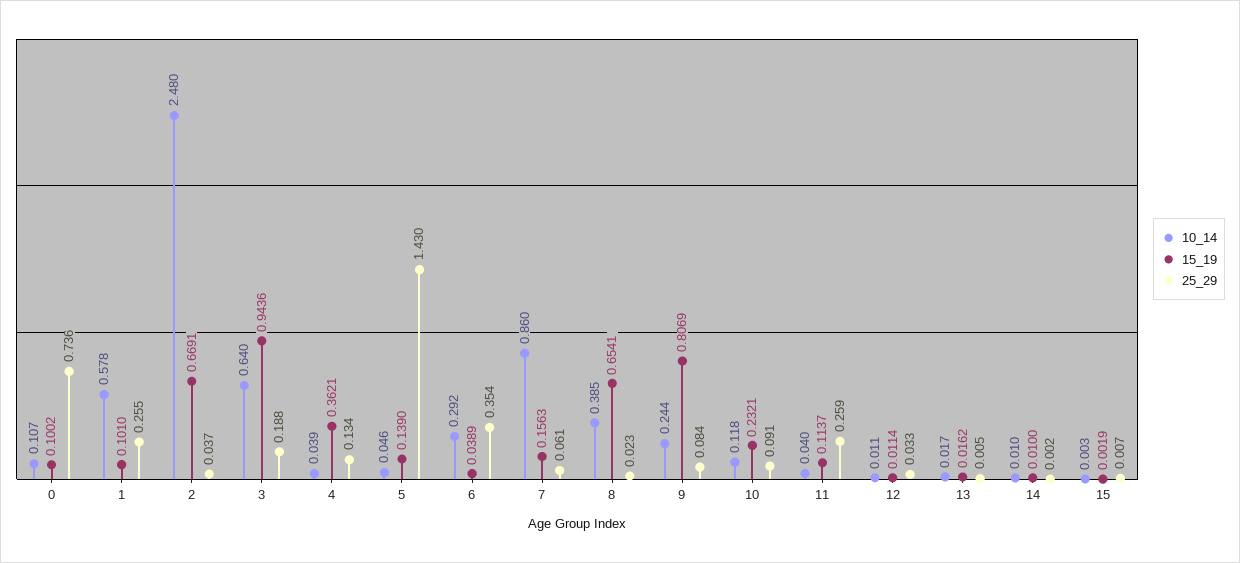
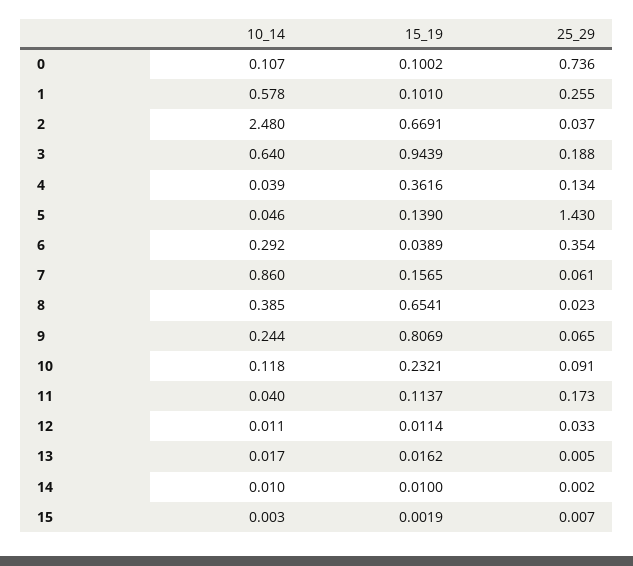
  {
    "10_14": {
      "0": 0.107,
      "1": 0.578,
      "2": 2.48,
      "3": 0.64,
      "4": 0.039,
      "5": 0.046,
      "6": 0.292,
      "7": 0.86,
      "8": 0.385,
      "9": 0.244,
      "10": 0.118,
      "11": 0.04,
      "12": 0.011,
      "13": 0.017,
      "14": 0.01,
      "15": 0.003
    },
    "15_19": {
      "0": 0.1002,
      "1": 0.101,
      "2": 0.6691,
-     "3": 0.9436,
+     "3": 0.9439,
-     "4": 0.3621,
+     "4": 0.3616,
      "5": 0.139,
      "6": 0.0389,
-     "7": 0.1563,
+     "7": 0.1565,
      "8": 0.6541,
      "9": 0.8069,
      "10": 0.2321,
      "11": 0.1137,
      "12": 0.0114,
      "13": 0.0162,
      "14": 0.01,
      "15": 0.0019
    },
    "25_29": {
      "0": 0.736,
      "1": 0.255,
      "2": 0.037,
      "3": 0.188,
      "4": 0.134,
      "5": 1.43,
      "6": 0.354,
      "7": 0.061,
      "8": 0.023,
-     "9": 0.084,
+     "9": 0.065,
      "10": 0.091,
-     "11": 0.259,
+     "11": 0.173,
      "12": 0.033,
      "13": 0.005,
      "14": 0.002,
      "15": 0.007
    }
  }

